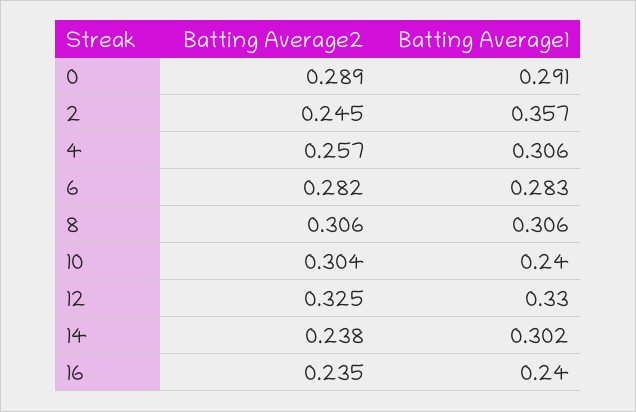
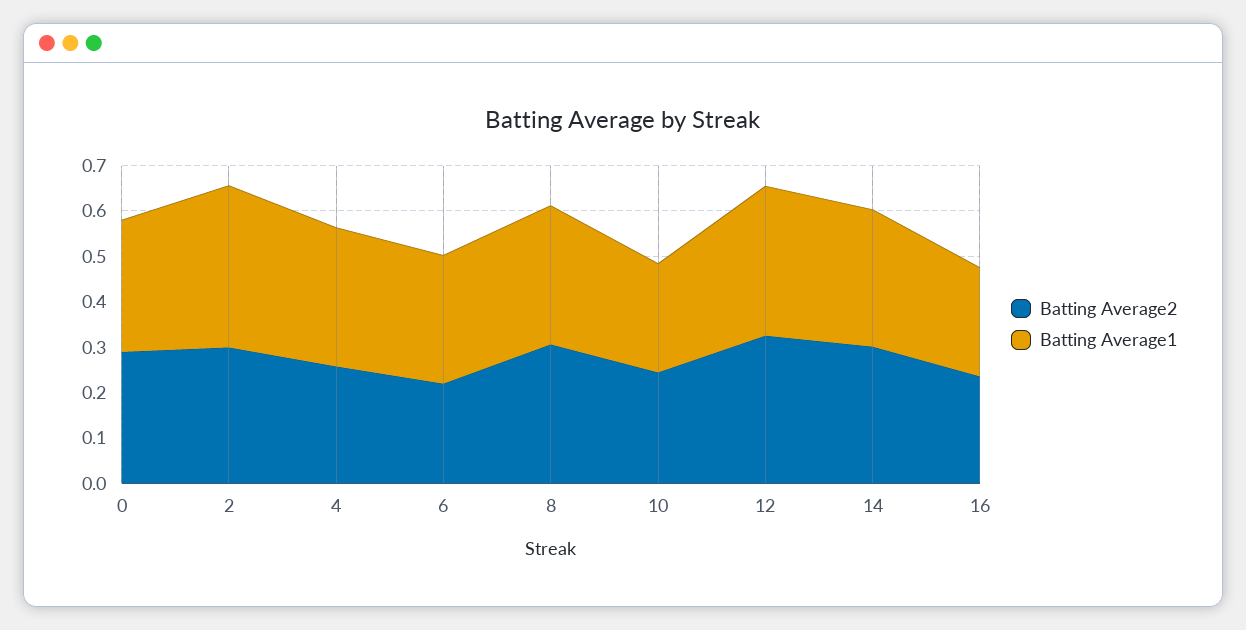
  {
    "Batting Average2": {
      "0": 0.289,
-     "2": 0.245,
+     "2": 0.3,
      "4": 0.257,
-     "6": 0.282,
+     "6": 0.22,
      "8": 0.306,
-     "10": 0.304,
+     "10": 0.24,
      "12": 0.325,
-     "14": 0.238,
+     "14": 0.3,
      "16": 0.235
    },
    "Batting Average1": {
      "0": 0.291,
      "2": 0.357,
      "4": 0.306,
      "6": 0.283,
      "8": 0.306,
      "10": 0.24,
      "12": 0.33,
      "14": 0.302,
      "16": 0.24
    }
  }

